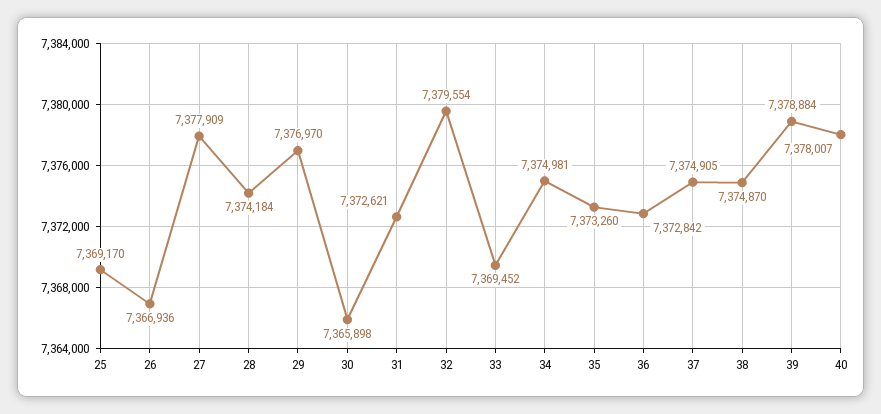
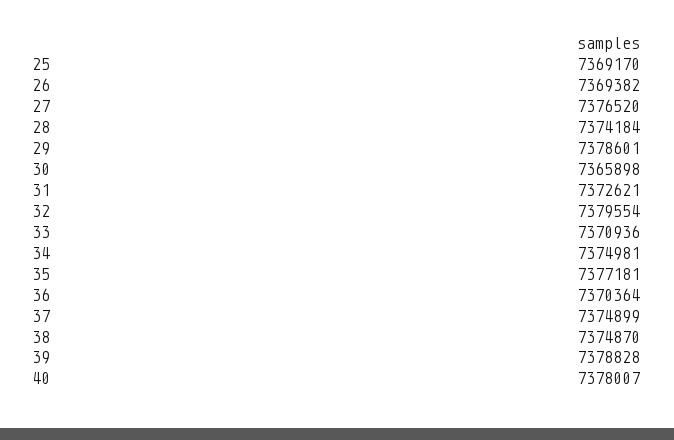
  {
    "25": 7369170,
-   "26": 7366936,
+   "26": 7369382,
-   "27": 7377909,
+   "27": 7376520,
    "28": 7374184,
-   "29": 7376970,
+   "29": 7378601,
    "30": 7365898,
    "31": 7372621,
    "32": 7379554,
-   "33": 7369452,
+   "33": 7370936,
    "34": 7374981,
-   "35": 7373260,
+   "35": 7377181,
-   "36": 7372842,
+   "36": 7370364,
-   "37": 7374905,
+   "37": 7374899,
    "38": 7374870,
-   "39": 7378884,
+   "39": 7378828,
    "40": 7378007
  }

